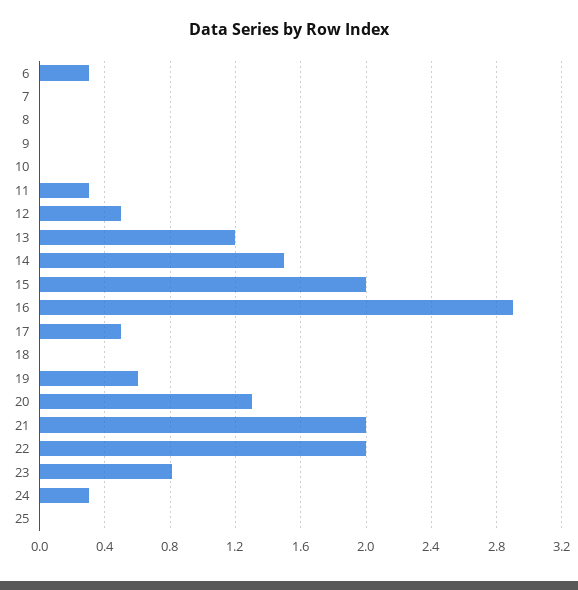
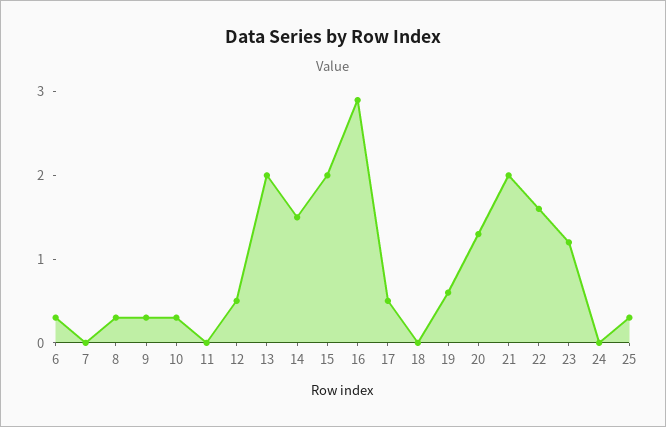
  {
    "6": 0.3,
    "7": 0,
-   "8": 0,
+   "8": 0.3,
-   "9": 0,
+   "9": 0.3,
-   "10": 0,
+   "10": 0.3,
-   "11": 0.3,
+   "11": 0,
    "12": 0.5,
-   "13": 1.2,
+   "13": 2,
    "14": 1.5,
    "15": 2,
    "16": 2.9,
    "17": 0.5,
    "18": 0,
    "19": 0.6,
    "20": 1.3,
    "21": 2,
-   "22": 2,
+   "22": 1.6,
-   "23": 0.8,
+   "23": 1.2,
-   "24": 0.3,
+   "24": 0,
-   "25": 0
+   "25": 0.3
  }

